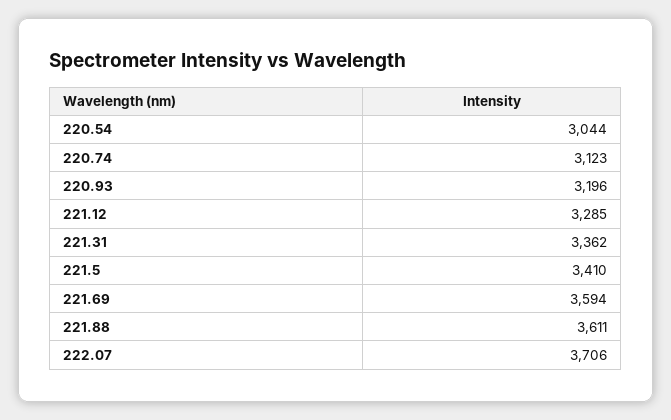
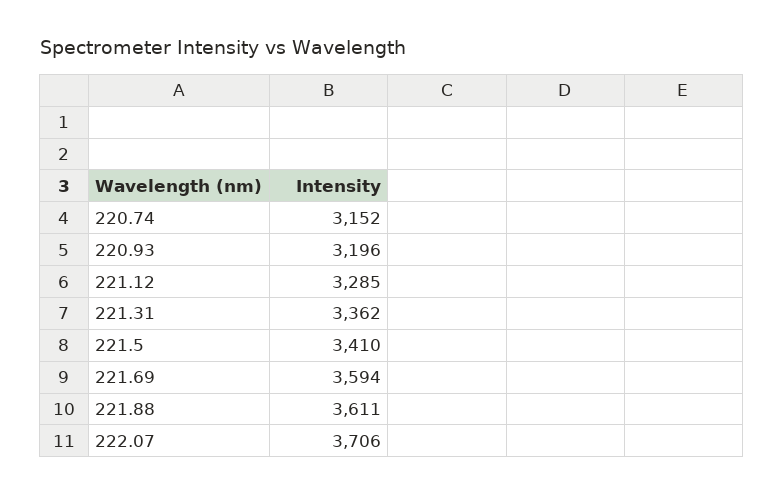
  {
-   "220.54": 3044,
-   "220.74": 3123,
+   "220.74": 3152,
    "220.93": 3196,
    "221.12": 3285,
    "221.31": 3362,
    "221.5": 3410,
    "221.69": 3594,
    "221.88": 3611,
    "222.07": 3706
  }

